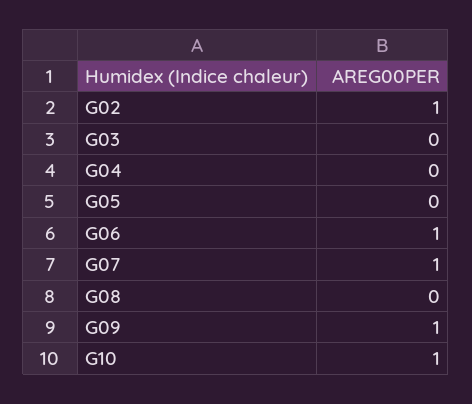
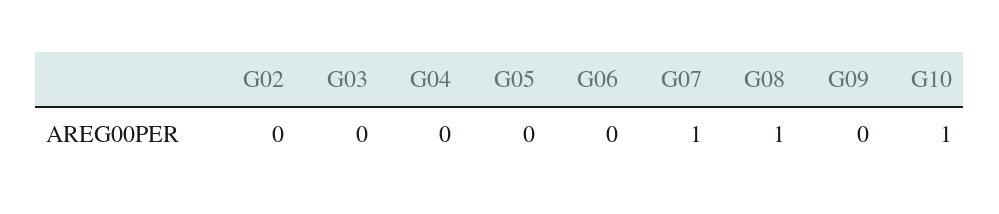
  {
-   "G02": 1,
+   "G02": 0,
    "G03": 0,
    "G04": 0,
    "G05": 0,
-   "G06": 1,
+   "G06": 0,
    "G07": 1,
-   "G08": 0,
+   "G08": 1,
-   "G09": 1,
+   "G09": 0,
    "G10": 1
  }

